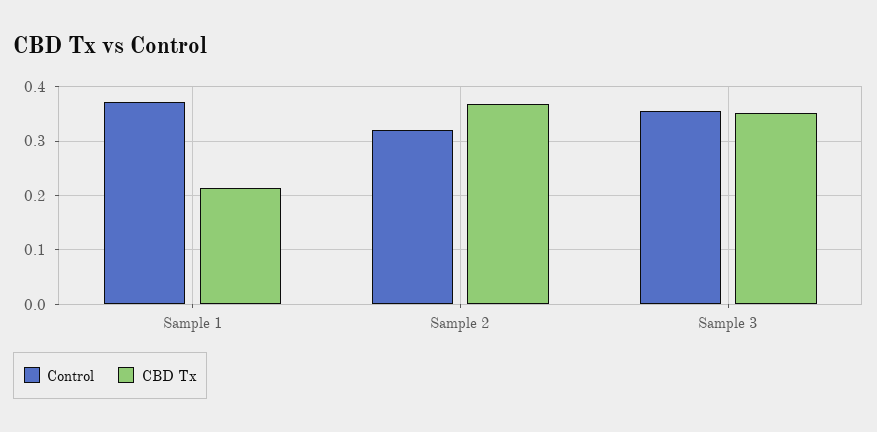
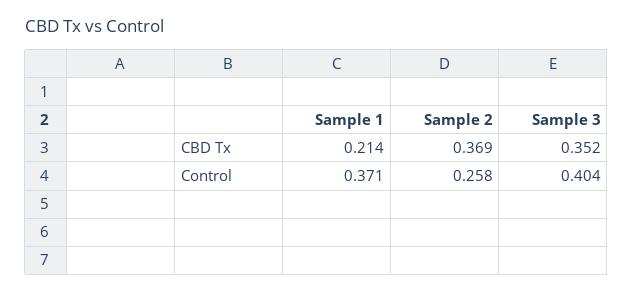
  {
    "Control": {
      "Sample 1": 0.371,
-     "Sample 2": 0.32,
+     "Sample 2": 0.258,
-     "Sample 3": 0.36
+     "Sample 3": 0.404
    },
    "CBD Tx": {
      "Sample 1": 0.214,
      "Sample 2": 0.369,
      "Sample 3": 0.352
    }
  }

